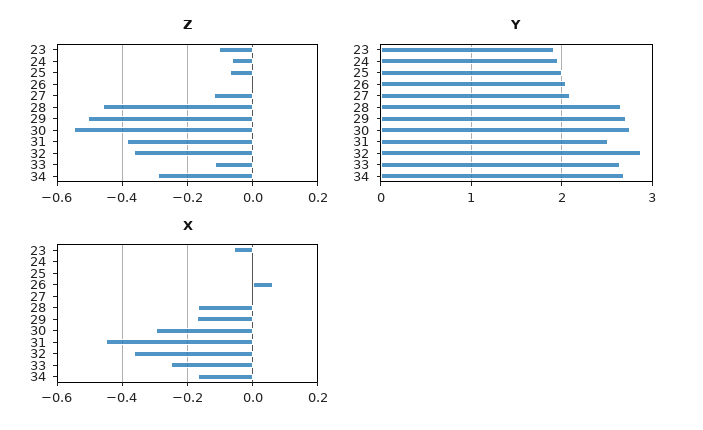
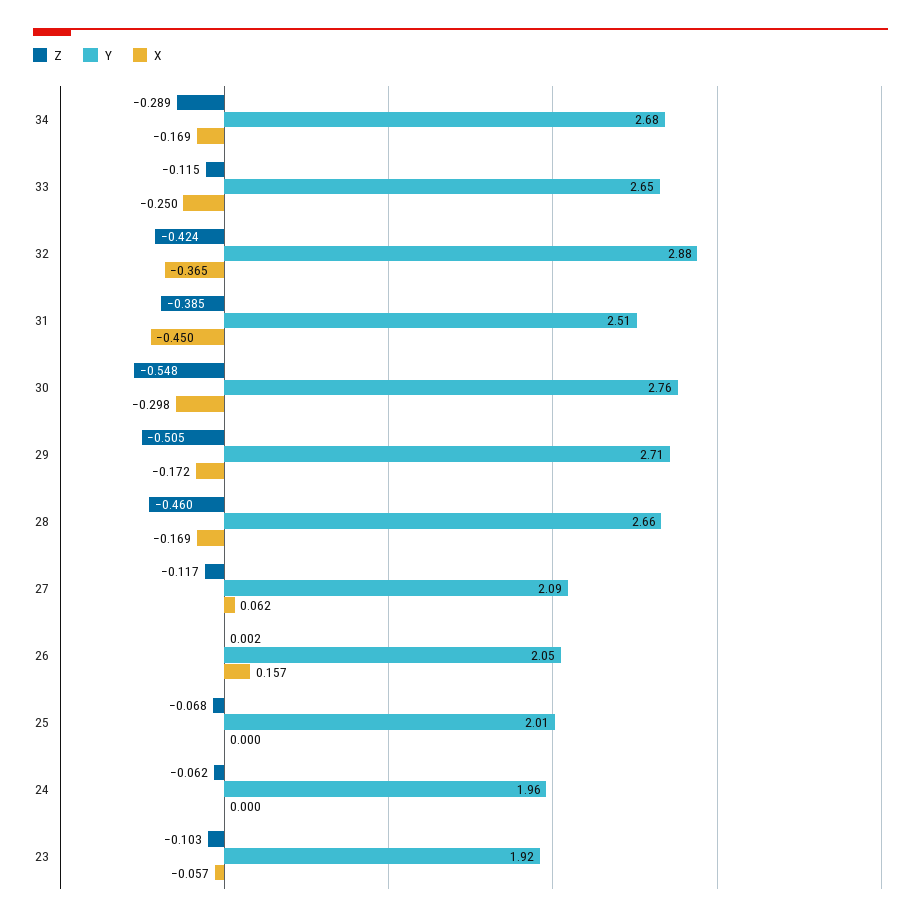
  {
    "Z": {
      "23": -0.103,
      "24": -0.062,
      "25": -0.068,
      "26": 0.002,
      "27": -0.117,
      "28": -0.46,
      "29": -0.505,
      "30": -0.548,
      "31": -0.385,
-     "32": -0.36,
+     "32": -0.424,
      "33": -0.115,
      "34": -0.289
    },
    "Y": {
      "23": 1.92,
      "24": 1.96,
      "25": 2.01,
      "26": 2.05,
      "27": 2.09,
      "28": 2.66,
      "29": 2.71,
      "30": 2.76,
      "31": 2.51,
      "32": 2.88,
      "33": 2.65,
      "34": 2.68
    },
    "X": {
      "23": -0.057,
      "24": 0,
      "25": 0,
-     "26": 0.06,
+     "26": 0.157,
-     "27": 0,
+     "27": 0.062,
      "28": -0.169,
      "29": -0.172,
      "30": -0.298,
      "31": -0.45,
      "32": -0.365,
      "33": -0.25,
      "34": -0.169
    }
  }

